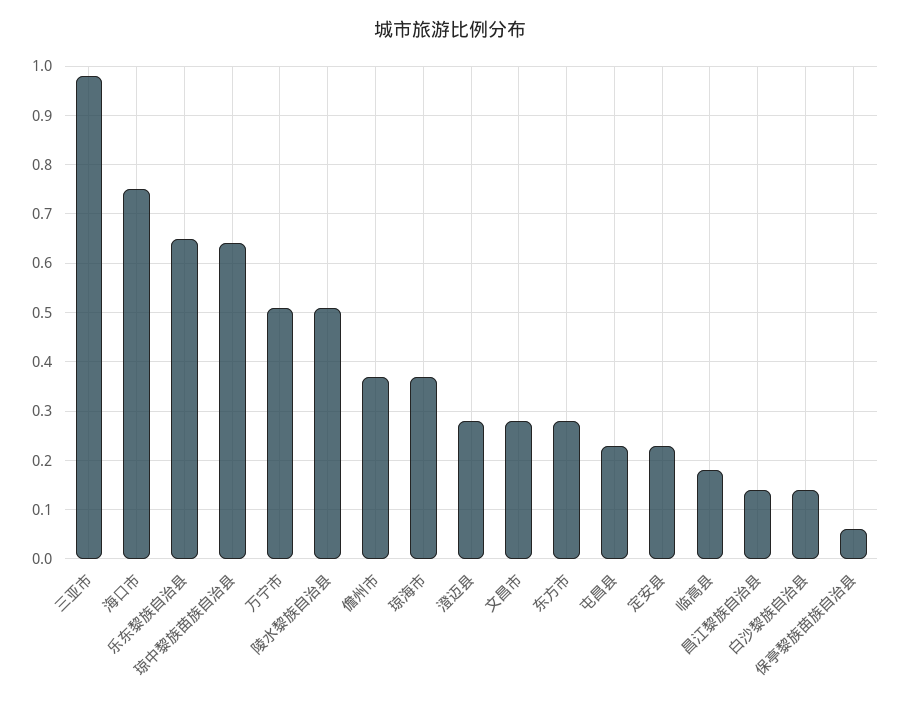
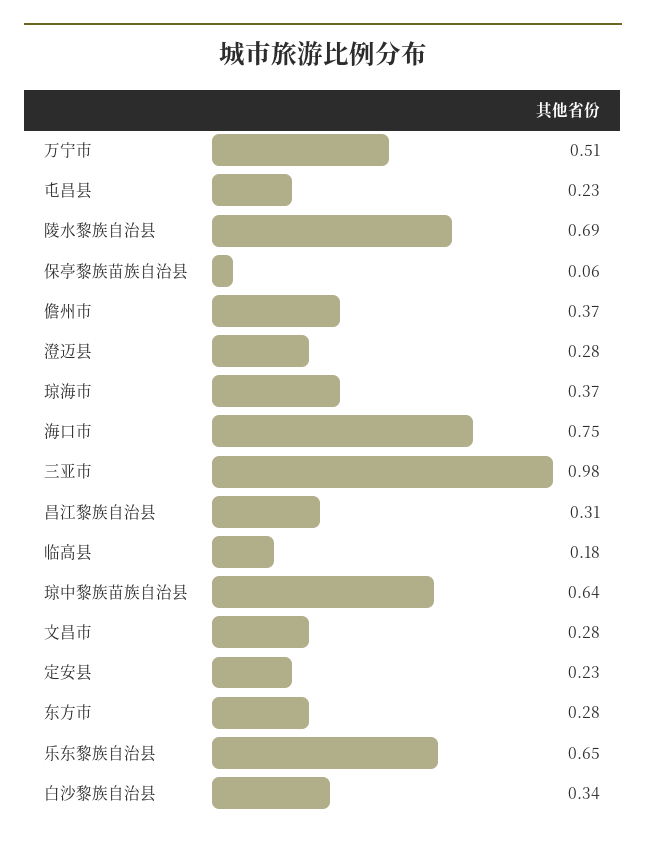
  {
    "三亚市": 0.98,
    "海口市": 0.75,
    "乐东黎族自治县": 0.65,
    "琼中黎族苗族自治县": 0.64,
    "万宁市": 0.51,
-   "陵水黎族自治县": 0.5,
+   "陵水黎族自治县": 0.69,
    "儋州市": 0.37,
    "琼海市": 0.37,
    "澄迈县": 0.28,
    "文昌市": 0.28,
    "东方市": 0.28,
    "屯昌县": 0.23,
    "定安县": 0.23,
    "临高县": 0.18,
-   "昌江黎族自治县": 0.15,
+   "昌江黎族自治县": 0.31,
-   "白沙黎族自治县": 0.15,
+   "白沙黎族自治县": 0.34,
    "保亭黎族苗族自治县": 0.06
  }

